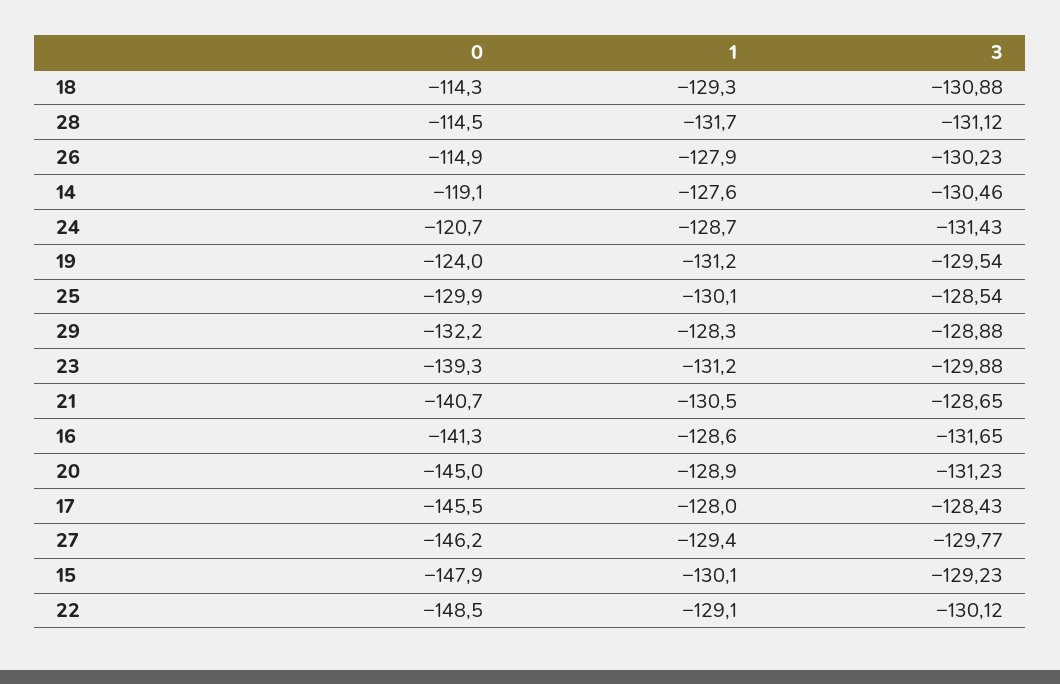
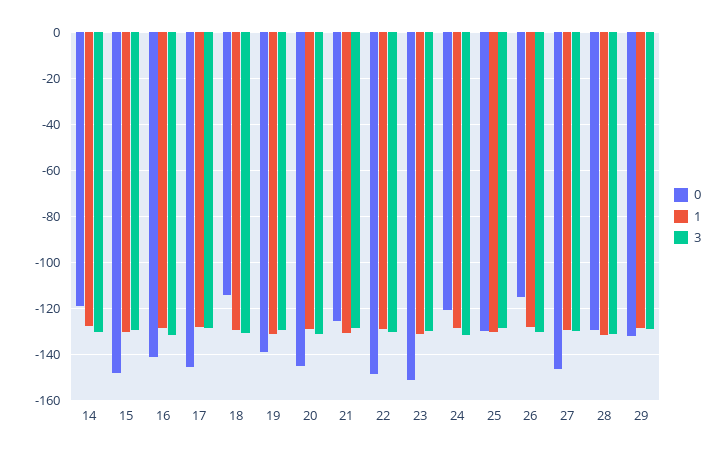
  {
    "0": {
      "18": -114.3,
-     "28": -114.5,
+     "28": -130,
      "26": -114.9,
      "14": -119.1,
      "24": -120.7,
-     "19": -124,
+     "19": -140,
      "25": -129.9,
      "29": -132.2,
-     "23": -139.3,
+     "23": -150,
-     "21": -140.7,
+     "21": -125,
      "16": -141.3,
      "20": -145,
      "17": -145.5,
      "27": -146.2,
      "15": -147.9,
      "22": -148.5
    },
    "1": {
      "18": -129.3,
      "28": -131.7,
      "26": -127.9,
      "14": -127.6,
      "24": -128.7,
      "19": -131.2,
      "25": -130.1,
      "29": -128.3,
      "23": -131.2,
      "21": -130.5,
      "16": -128.6,
      "20": -128.9,
      "17": -128,
      "27": -129.4,
      "15": -130.1,
      "22": -129.1
    },
    "3": {
      "18": -130.88,
      "28": -131.12,
      "26": -130.23,
      "14": -130.46,
      "24": -131.43,
      "19": -129.54,
      "25": -128.54,
      "29": -128.88,
      "23": -129.88,
      "21": -128.65,
      "16": -131.65,
      "20": -131.23,
      "17": -128.43,
      "27": -129.77,
      "15": -129.23,
      "22": -130.12
    }
  }

